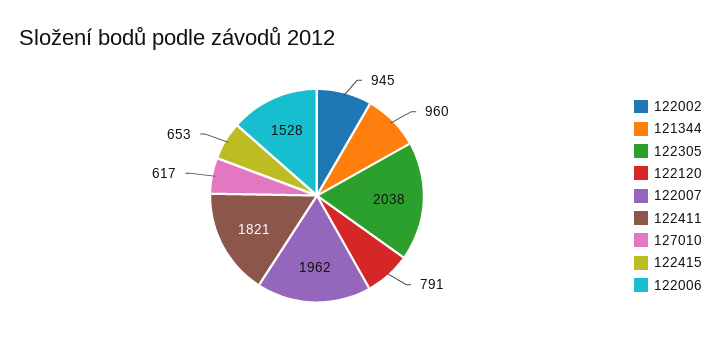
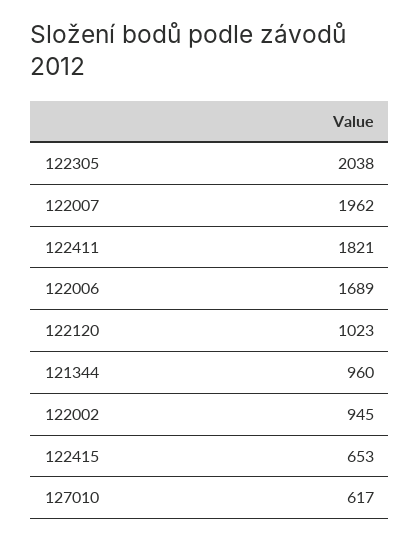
  {
    "122002": 945,
    "121344": 960,
    "122305": 2038,
-   "122120": 791,
+   "122120": 1023,
    "122007": 1962,
    "122411": 1821,
    "127010": 617,
    "122415": 653,
-   "122006": 1528
+   "122006": 1689
  }

